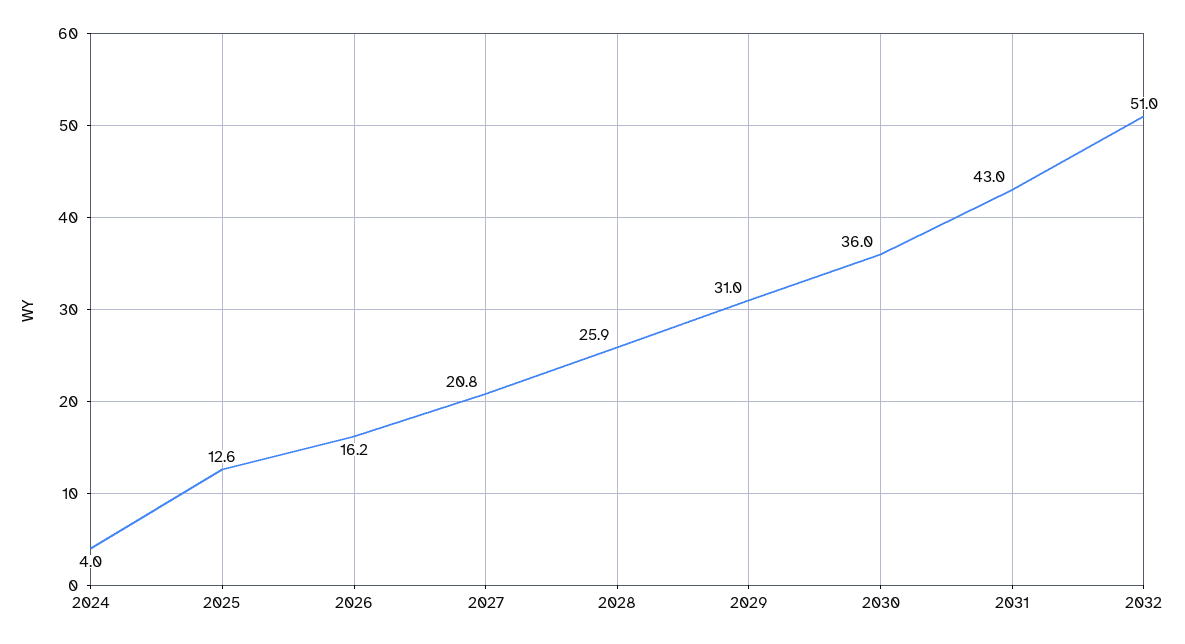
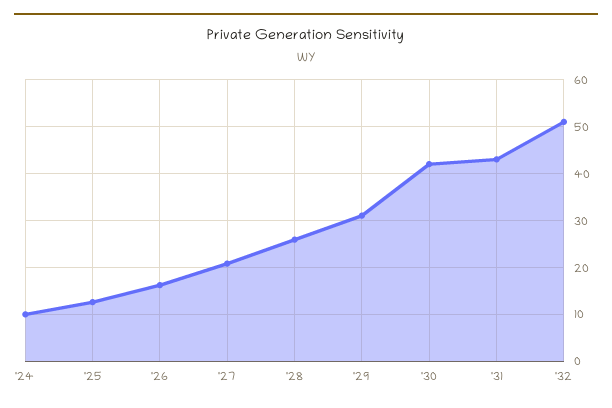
  {
-   "2024": 4,
+   "2024": 10,
    "2025": 12.6,
    "2026": 16.2,
    "2027": 20.8,
    "2028": 25.9,
    "2029": 31,
-   "2030": 36,
+   "2030": 42,
    "2031": 43,
    "2032": 51
  }

